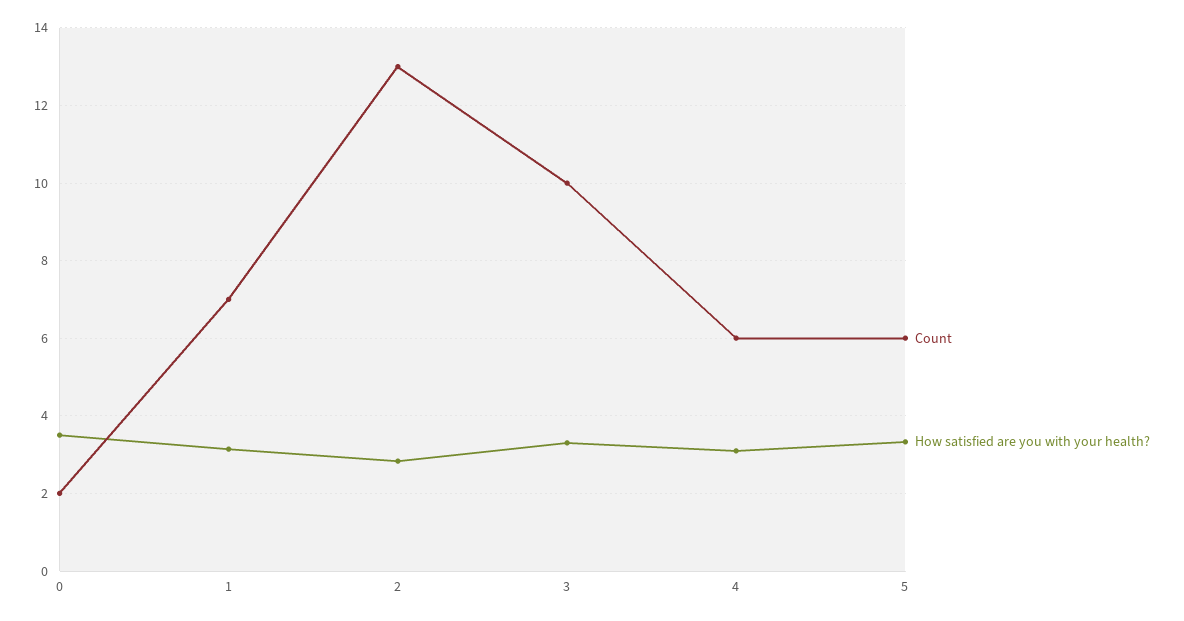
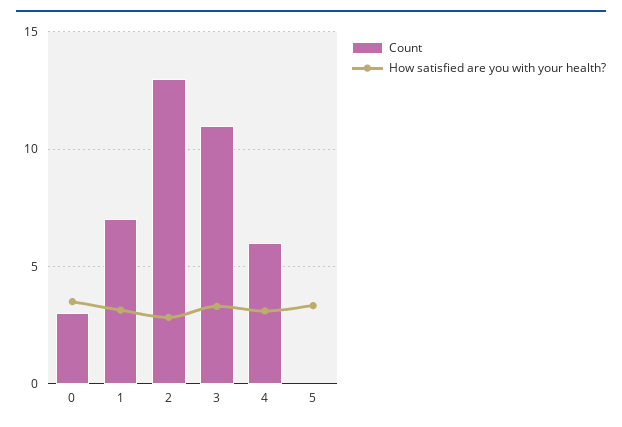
  {
    "Count": {
-     "0": 2,
+     "0": 3,
      "1": 7,
      "2": 13,
-     "3": 10,
+     "3": 11,
      "4": 6,
-     "5": 6
+     "5": 0
    },
    "How satisfied are you with your health?": {
      "0": 3.6,
      "1": 3.2,
      "2": 2.8,
      "3": 3.4,
      "4": 3.2,
      "5": 3.4
    }
  }

